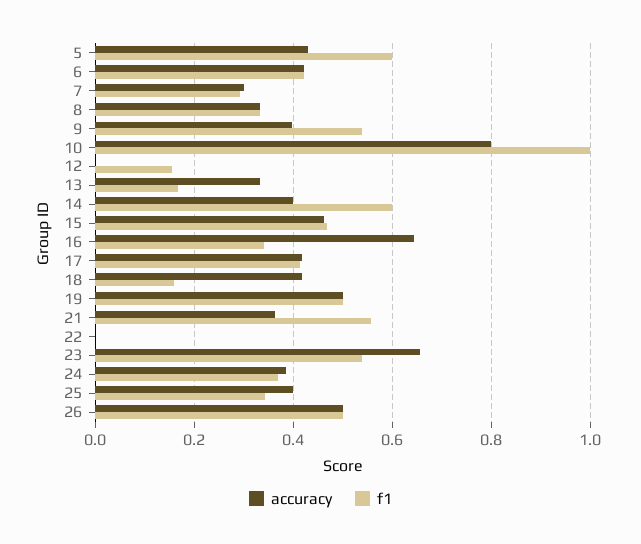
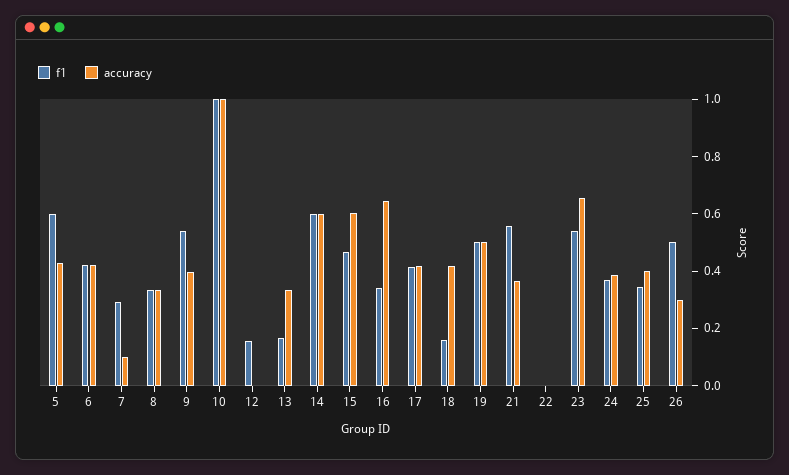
  {
    "accuracy": {
      "5": 0.42,
      "6": 0.42,
-     "7": 0.3,
+     "7": 0.1,
      "8": 0.34,
      "9": 0.4,
-     "10": 0.8,
+     "10": 1,
      "12": 0,
      "13": 0.34,
-     "14": 0.4,
+     "14": 0.6,
-     "15": 0.46,
+     "15": 0.6,
      "16": 0.64,
      "17": 0.42,
      "18": 0.42,
      "19": 0.5,
      "21": 0.36,
      "22": 0,
      "23": 0.66,
      "24": 0.38,
      "25": 0.4,
-     "26": 0.5
+     "26": 0.3
    },
    "f1": {
      "5": 0.6,
      "6": 0.42,
      "7": 0.3,
      "8": 0.34,
      "9": 0.54,
      "10": 1,
      "12": 0.16,
      "13": 0.16,
      "14": 0.6,
      "15": 0.46,
      "16": 0.34,
      "17": 0.42,
      "18": 0.16,
      "19": 0.5,
      "21": 0.56,
      "22": 0,
      "23": 0.54,
      "24": 0.38,
      "25": 0.34,
      "26": 0.5
    }
  }

